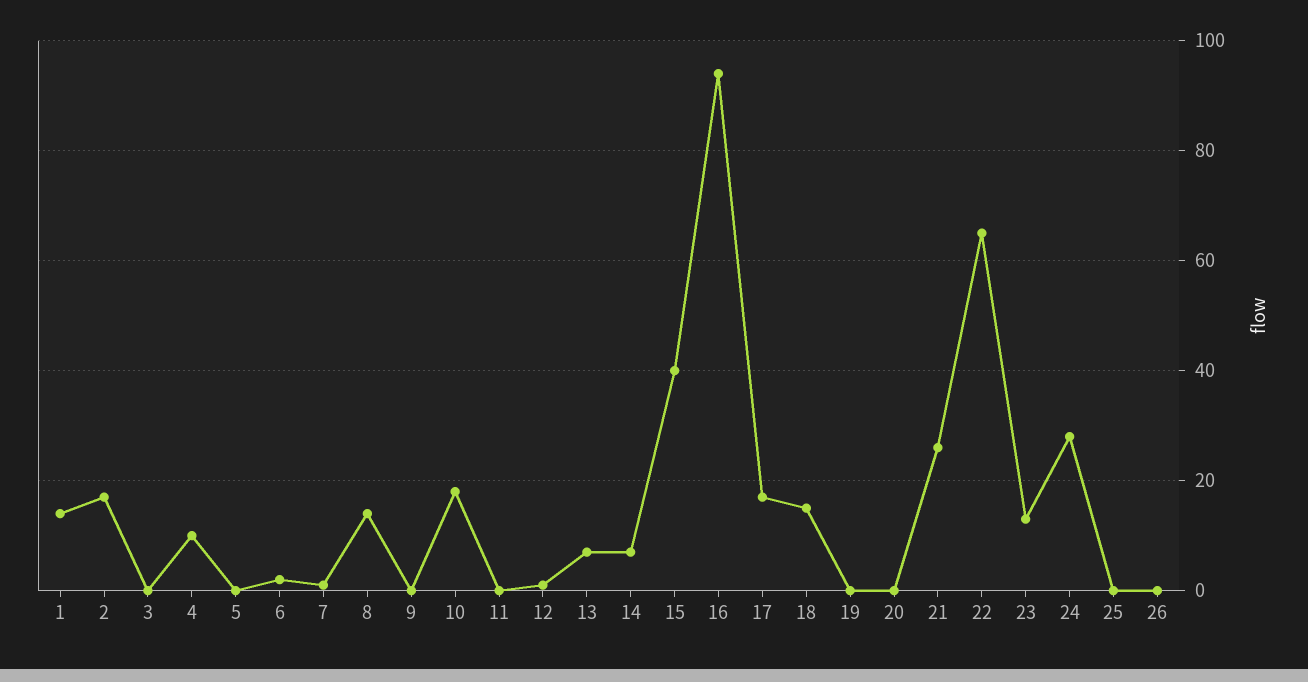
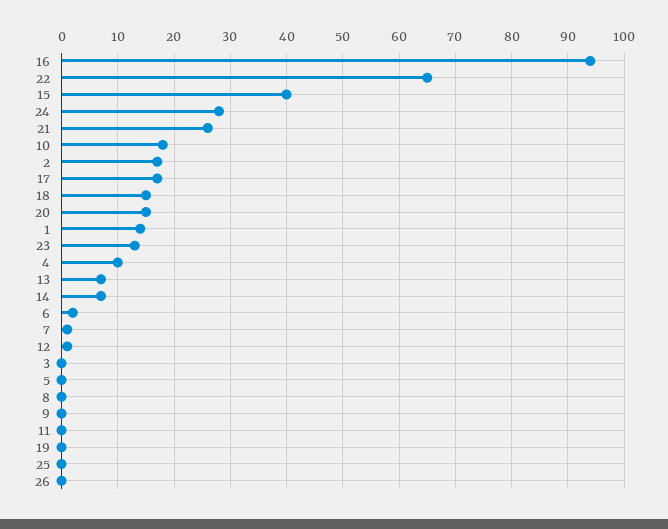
  {
    "1": 15,
    "2": 15,
    "3": 0,
    "4": 10,
    "5": 0,
    "6": 0,
    "7": 0,
-   "8": 15,
+   "8": 0,
    "9": 0,
    "10": 20,
    "11": 0,
    "12": 0,
    "13": 5,
    "14": 5,
    "15": 40,
    "16": 95,
    "17": 15,
    "18": 15,
    "19": 0,
-   "20": 0,
+   "20": 15,
    "21": 25,
    "22": 65,
    "23": 15,
    "24": 30,
    "25": 0,
    "26": 0
  }

